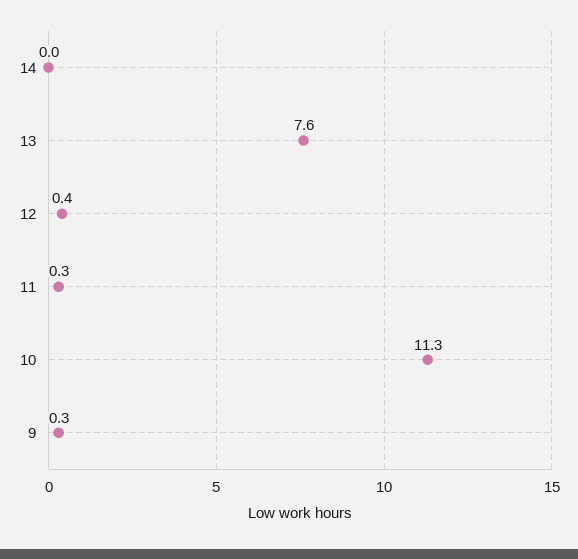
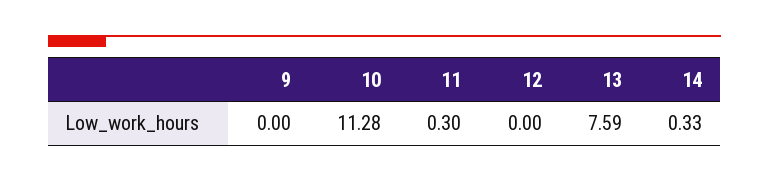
  {
-   "14": 0,
+   "14": 0.33,
    "13": 7.59,
-   "12": 0.4,
+   "12": 0,
    "11": 0.3,
    "10": 11.28,
-   "9": 0.3
+   "9": 0
  }

